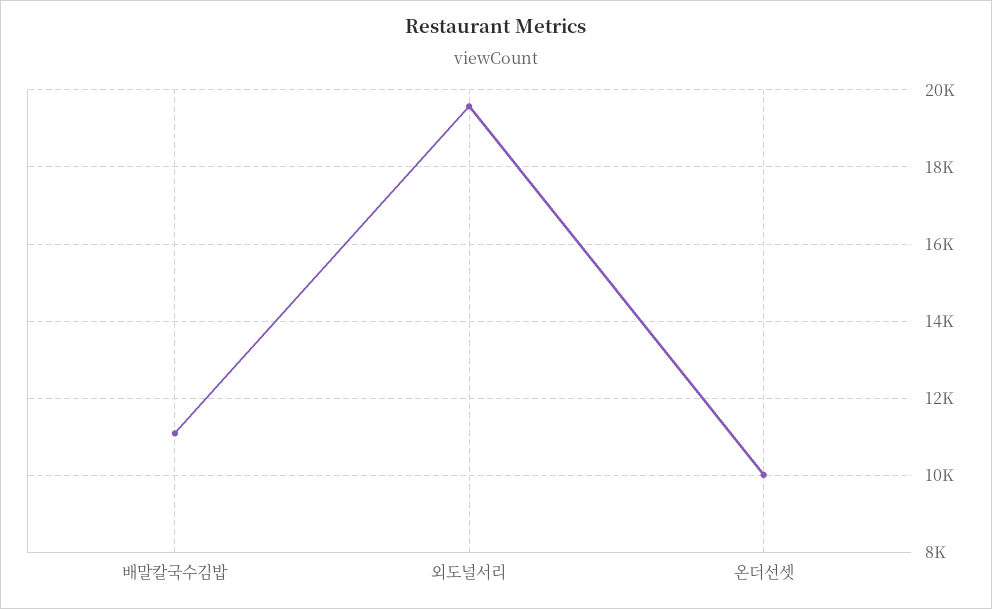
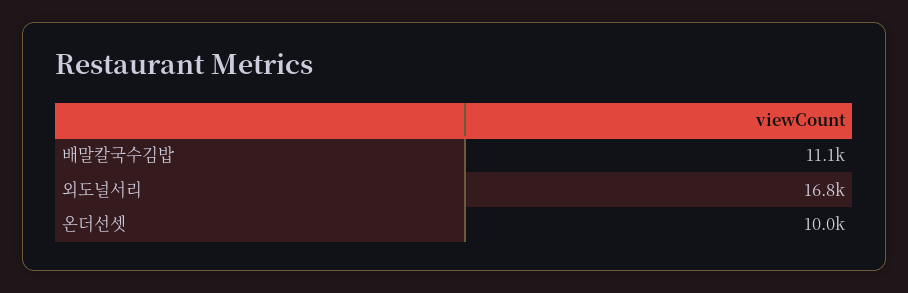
  {
    "배말칼국수김밥": 11100,
-   "외도널서리": 19600,
+   "외도널서리": 16800,
    "온더선셋": 10000
  }

